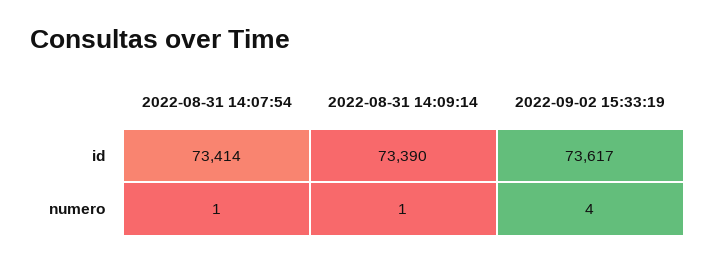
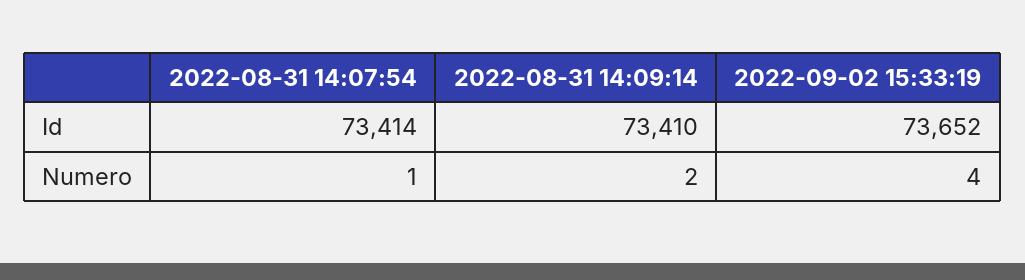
  {
    "2022-08-31 14:07:54": {
      "id": 73414,
      "numero": 1
    },
    "2022-08-31 14:09:14": {
-     "id": 73390,
+     "id": 73410,
-     "numero": 1
+     "numero": 2
    },
    "2022-09-02 15:33:19": {
-     "id": 73617,
+     "id": 73652,
      "numero": 4
    }
  }

